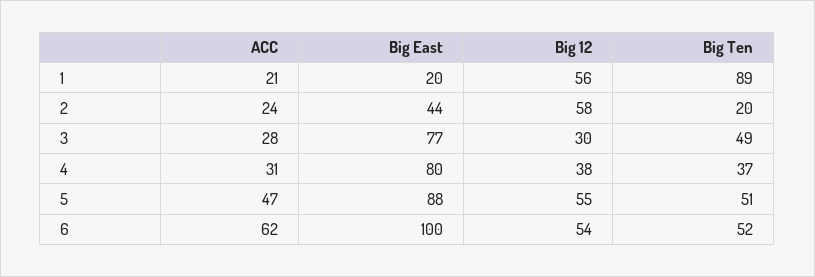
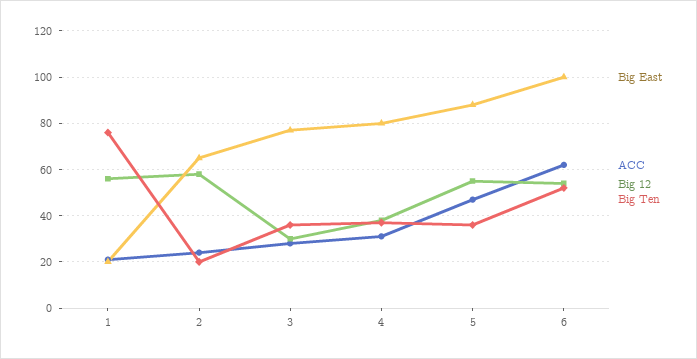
  {
    "ACC": {
      "1": 21,
      "2": 24,
      "3": 28,
      "4": 31,
      "5": 47,
      "6": 62
    },
    "Big East": {
      "1": 20,
-     "2": 44,
+     "2": 65,
      "3": 77,
      "4": 80,
      "5": 88,
      "6": 100
    },
    "Big 12": {
      "1": 56,
      "2": 58,
      "3": 30,
      "4": 38,
      "5": 55,
      "6": 54
    },
    "Big Ten": {
-     "1": 89,
+     "1": 75,
      "2": 20,
-     "3": 49,
+     "3": 35,
      "4": 37,
-     "5": 51,
+     "5": 35,
      "6": 52
    }
  }

